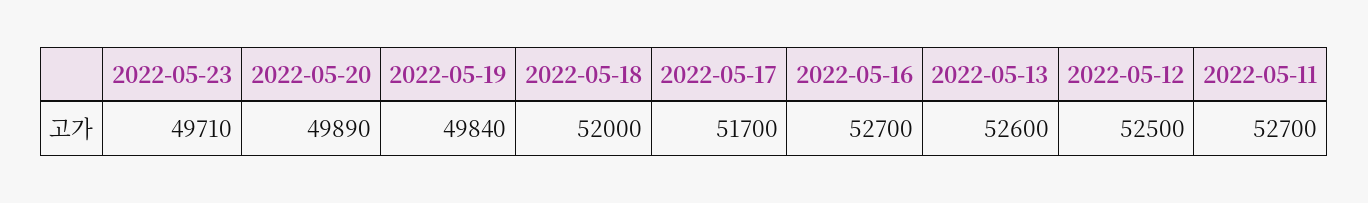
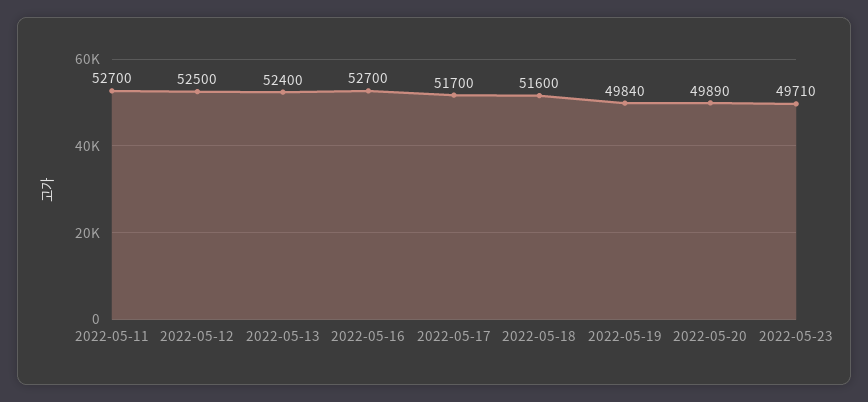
  {
    "2022-05-23": 49710,
    "2022-05-20": 49890,
    "2022-05-19": 49840,
-   "2022-05-18": 52000,
+   "2022-05-18": 51600,
    "2022-05-17": 51700,
    "2022-05-16": 52700,
-   "2022-05-13": 52600,
+   "2022-05-13": 52400,
    "2022-05-12": 52500,
    "2022-05-11": 52700
  }

